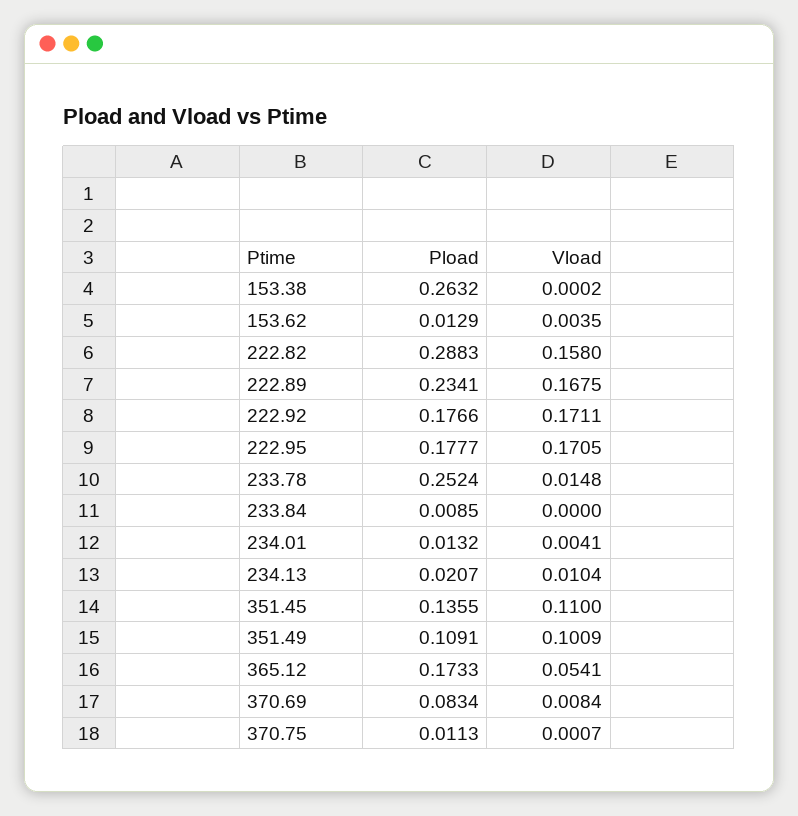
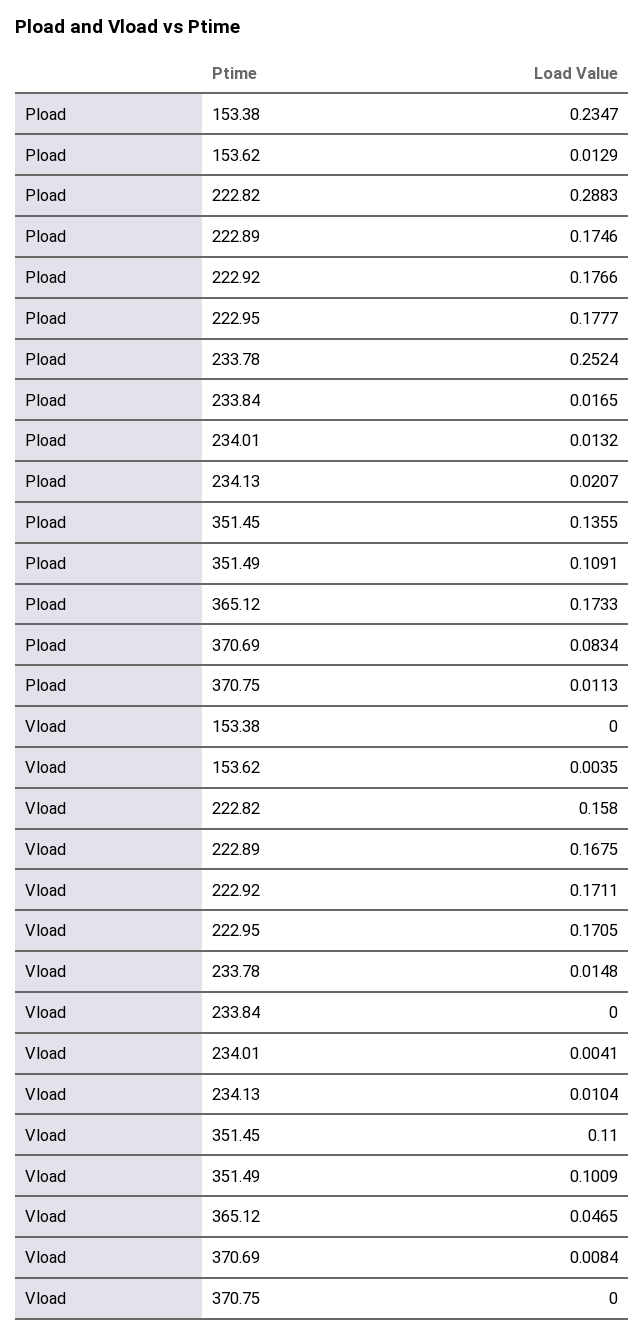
  {
    "Pload": {
-     "153.38": 0.2632,
+     "153.38": 0.2347,
      "153.62": 0.0129,
      "222.82": 0.2883,
-     "222.89": 0.2341,
+     "222.89": 0.1746,
      "222.92": 0.1766,
      "222.95": 0.1777,
      "233.78": 0.2524,
-     "233.84": 0.0085,
+     "233.84": 0.0165,
      "234.01": 0.0132,
      "234.13": 0.0207,
      "351.45": 0.1355,
      "351.49": 0.1091,
      "365.12": 0.1733,
      "370.69": 0.0834,
      "370.75": 0.0113
    },
    "Vload": {
-     "153.38": 0.0002,
+     "153.38": 0,
      "153.62": 0.0035,
      "222.82": 0.158,
      "222.89": 0.1675,
      "222.92": 0.1711,
      "222.95": 0.1705,
      "233.78": 0.0148,
      "233.84": 0,
      "234.01": 0.0041,
      "234.13": 0.0104,
      "351.45": 0.11,
      "351.49": 0.1009,
-     "365.12": 0.0541,
+     "365.12": 0.0465,
      "370.69": 0.0084,
-     "370.75": 0.0007
+     "370.75": 0
    }
  }

